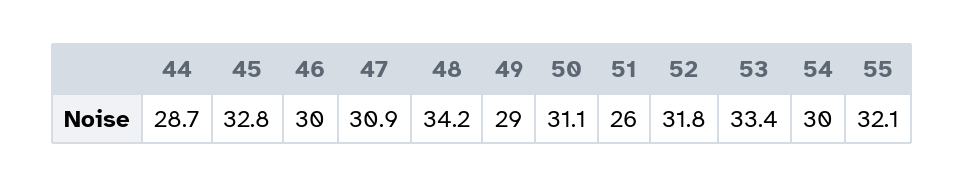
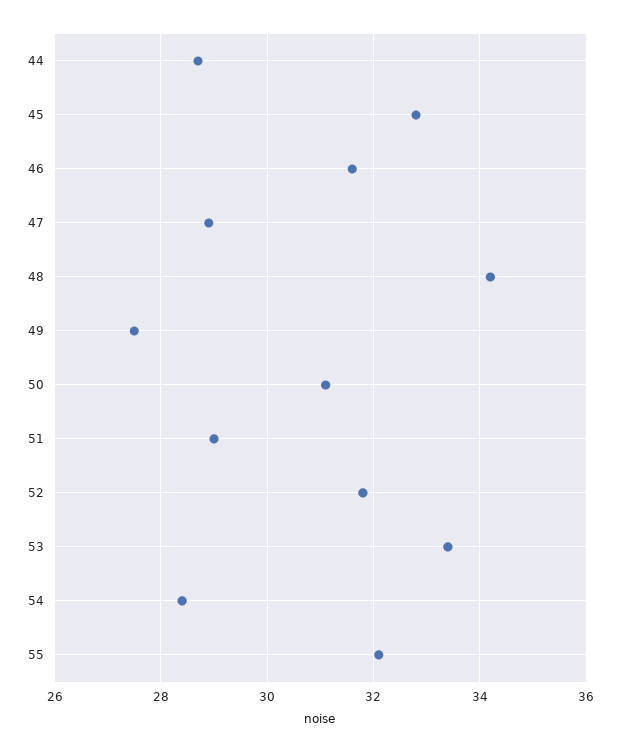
  {
    "44": 28.7,
    "45": 32.8,
-   "46": 30,
+   "46": 31.5,
-   "47": 30.9,
+   "47": 29,
    "48": 34.2,
-   "49": 29,
+   "49": 27.5,
    "50": 31.1,
-   "51": 26,
+   "51": 29,
    "52": 31.8,
    "53": 33.4,
-   "54": 30,
+   "54": 28.5,
    "55": 32.1
  }

